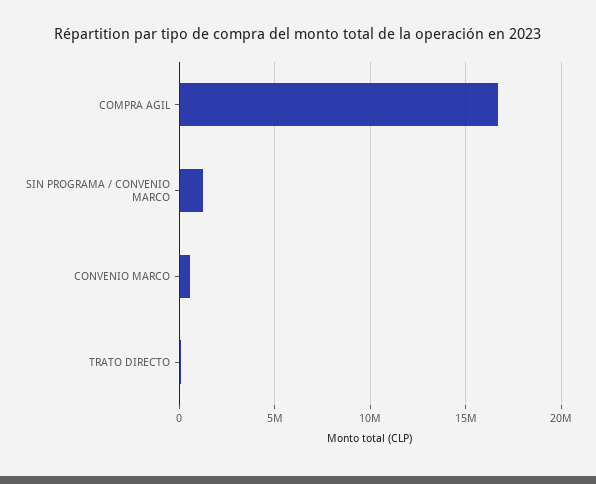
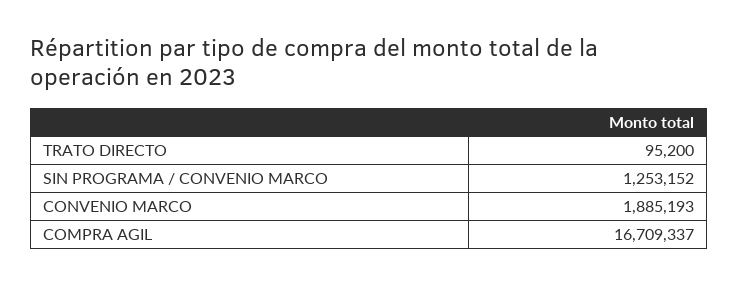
  {
    "COMPRA AGIL": 16709337,
    "SIN PROGRAMA / CONVENIO MARCO": 1253152,
-   "CONVENIO MARCO": 500000,
+   "CONVENIO MARCO": 1885193,
    "TRATO DIRECTO": 95200
  }

